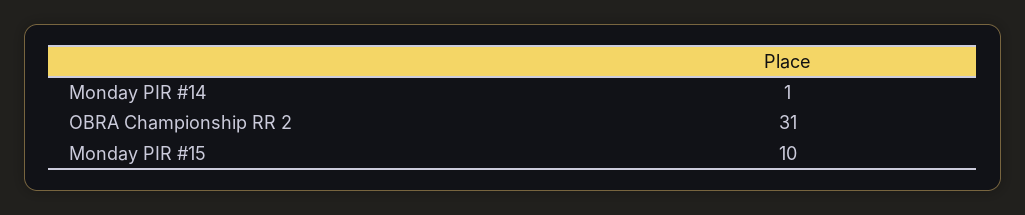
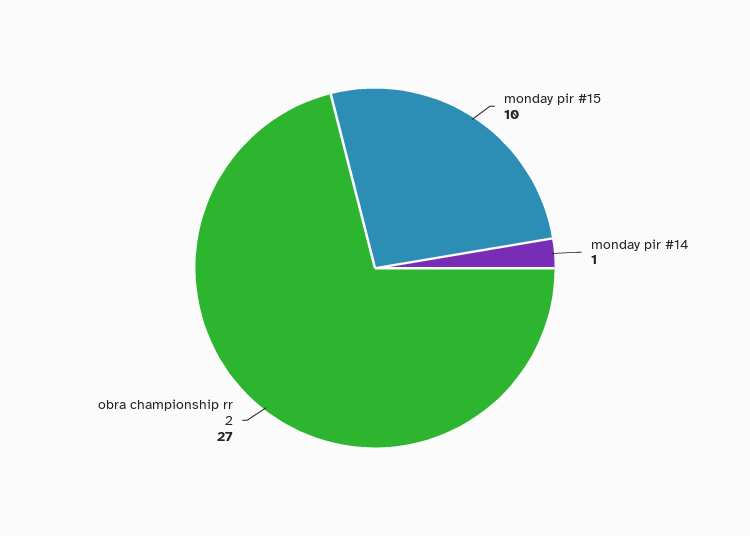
  {
    "Monday PIR #14": 1,
-   "OBRA Championship RR 2": 31,
+   "OBRA Championship RR 2": 27,
    "Monday PIR #15": 10
  }

